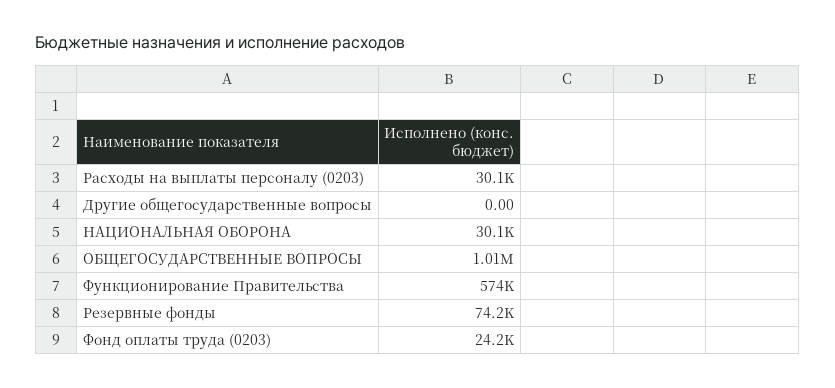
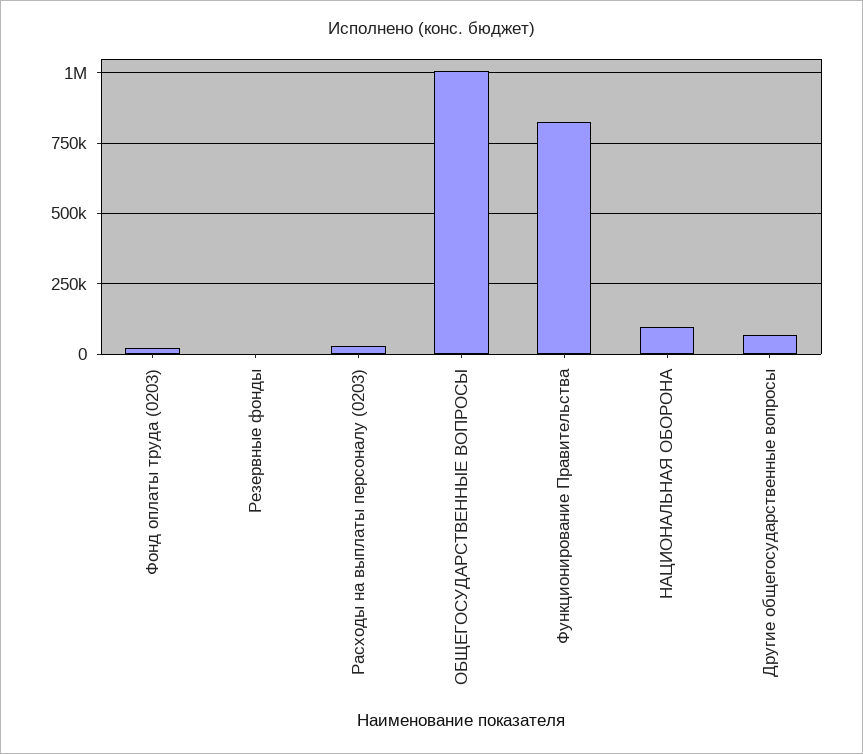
  {
    "Расходы на выплаты персоналу (0203)": 30100,
-   "Другие общегосударственные вопросы": 0,
+   "Другие общегосударственные вопросы": 75000,
-   "НАЦИОНАЛЬНАЯ ОБОРОНА": 30100,
+   "НАЦИОНАЛЬНАЯ ОБОРОНА": 100000,
    "ОБЩЕГОСУДАРСТВЕННЫЕ ВОПРОСЫ": 1010000,
-   "Функционирование Правительства": 574000,
+   "Функционирование Правительства": 825000,
-   "Резервные фонды": 74200,
+   "Резервные фонды": 0,
    "Фонд оплаты труда (0203)": 24200
  }

